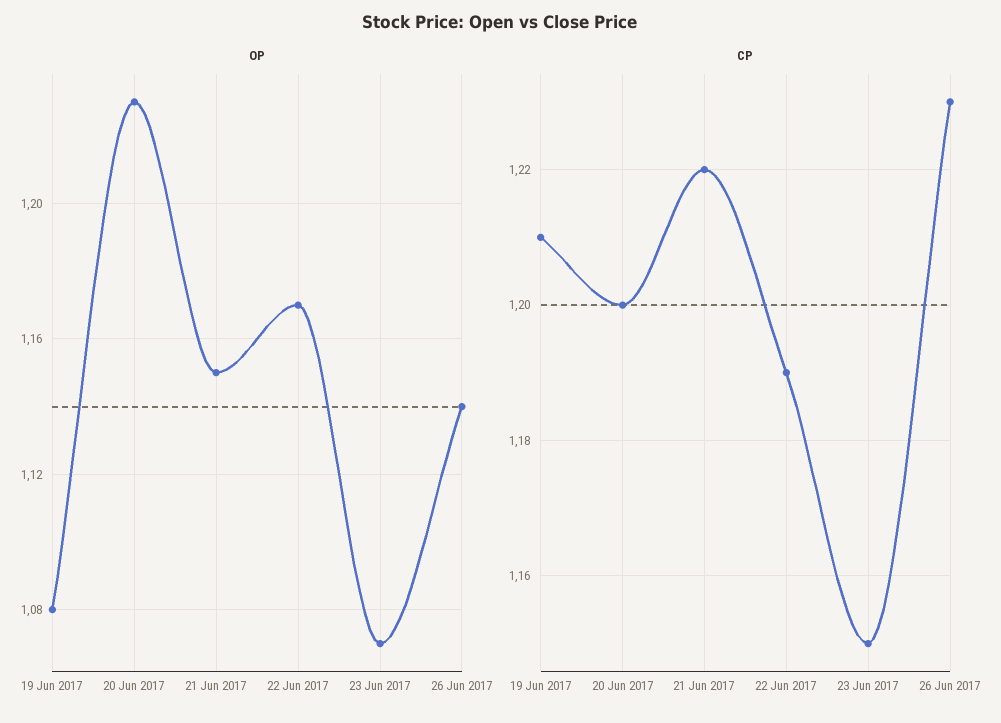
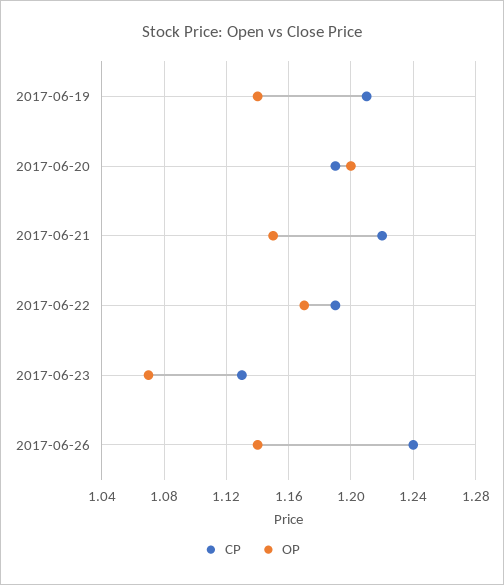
  {
    "OP": {
-     "19 Jun 2017": 1.08,
+     "19 Jun 2017": 1.14,
-     "20 Jun 2017": 1.23,
+     "20 Jun 2017": 1.2,
      "21 Jun 2017": 1.15,
      "22 Jun 2017": 1.17,
      "23 Jun 2017": 1.07,
      "26 Jun 2017": 1.14
    },
    "CP": {
      "19 Jun 2017": 1.21,
-     "20 Jun 2017": 1.2,
+     "20 Jun 2017": 1.19,
      "21 Jun 2017": 1.22,
      "22 Jun 2017": 1.19,
-     "23 Jun 2017": 1.15,
+     "23 Jun 2017": 1.13,
-     "26 Jun 2017": 1.23
+     "26 Jun 2017": 1.24
    }
  }

